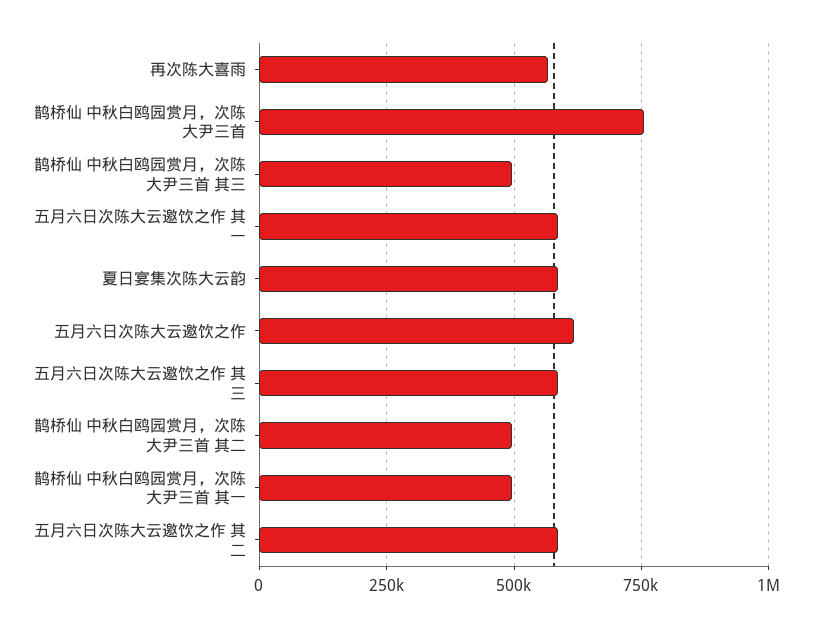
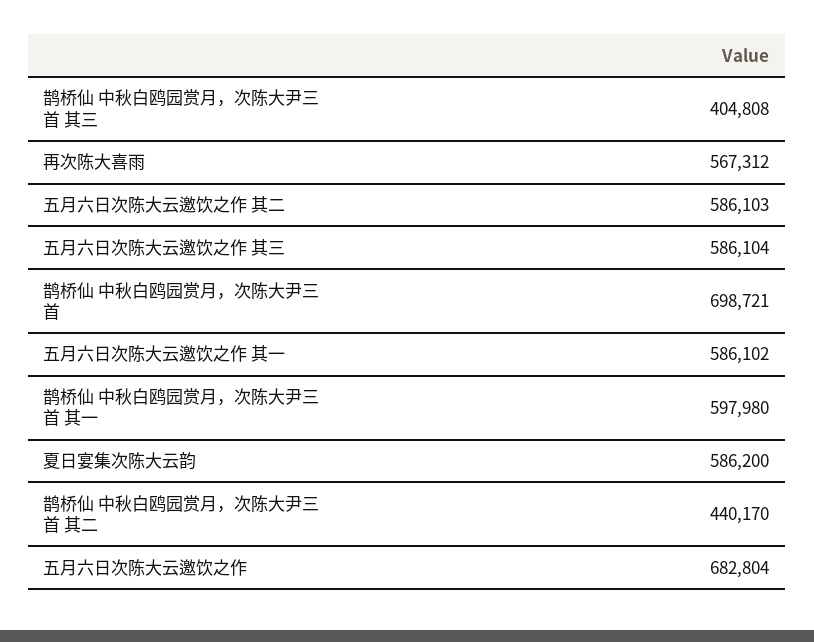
  {
    "再次陈大喜雨": 567312,
-   "鹊桥仙 中秋白鸥园赏月，次陈大尹三首": 750000,
+   "鹊桥仙 中秋白鸥园赏月，次陈大尹三首": 698721,
-   "鹊桥仙 中秋白鸥园赏月，次陈大尹三首 其三": 500000,
+   "鹊桥仙 中秋白鸥园赏月，次陈大尹三首 其三": 404808,
    "五月六日次陈大云邀饮之作 其一": 586102,
    "夏日宴集次陈大云韵": 586200,
-   "五月六日次陈大云邀饮之作": 625000,
+   "五月六日次陈大云邀饮之作": 682804,
    "五月六日次陈大云邀饮之作 其三": 586104,
-   "鹊桥仙 中秋白鸥园赏月，次陈大尹三首 其二": 500000,
+   "鹊桥仙 中秋白鸥园赏月，次陈大尹三首 其二": 440170,
-   "鹊桥仙 中秋白鸥园赏月，次陈大尹三首 其一": 500000,
+   "鹊桥仙 中秋白鸥园赏月，次陈大尹三首 其一": 597980,
    "五月六日次陈大云邀饮之作 其二": 586103
  }

